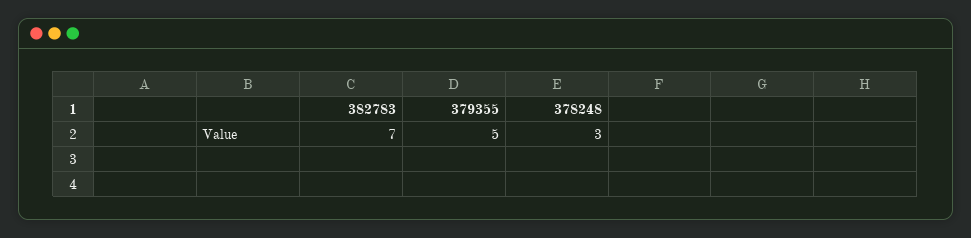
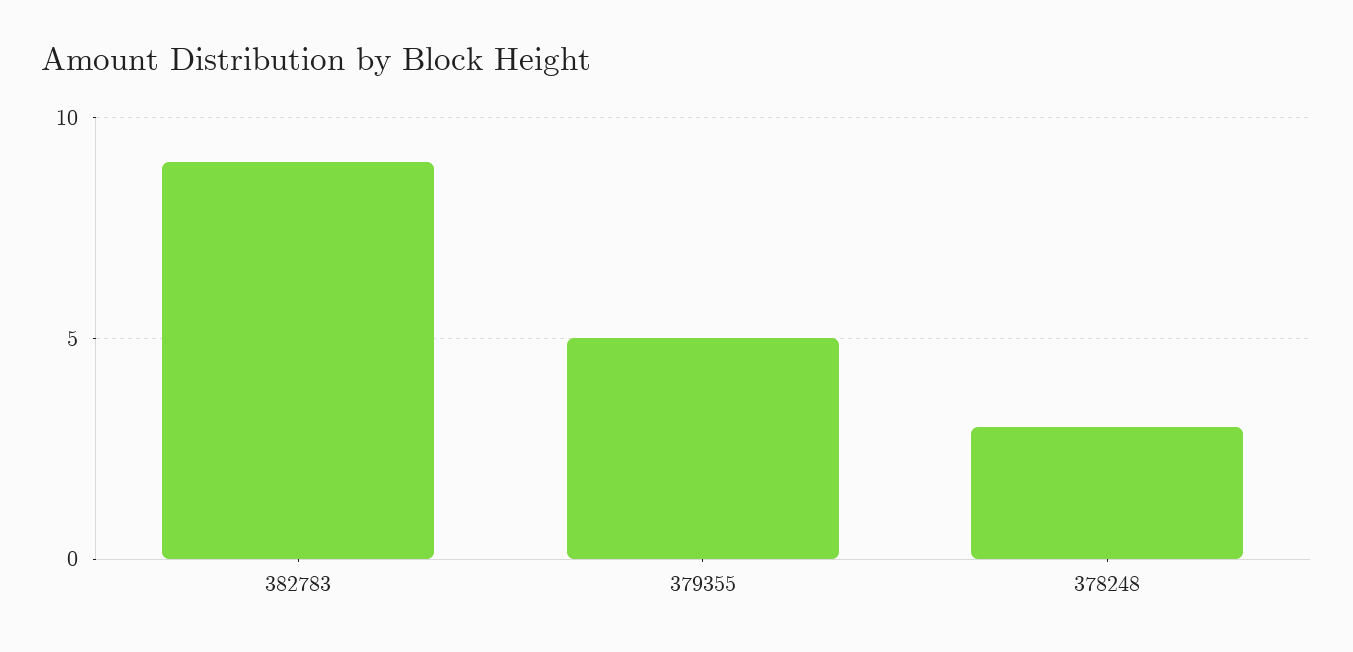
  {
-   "382783": 7,
+   "382783": 9,
    "379355": 5,
    "378248": 3
  }

